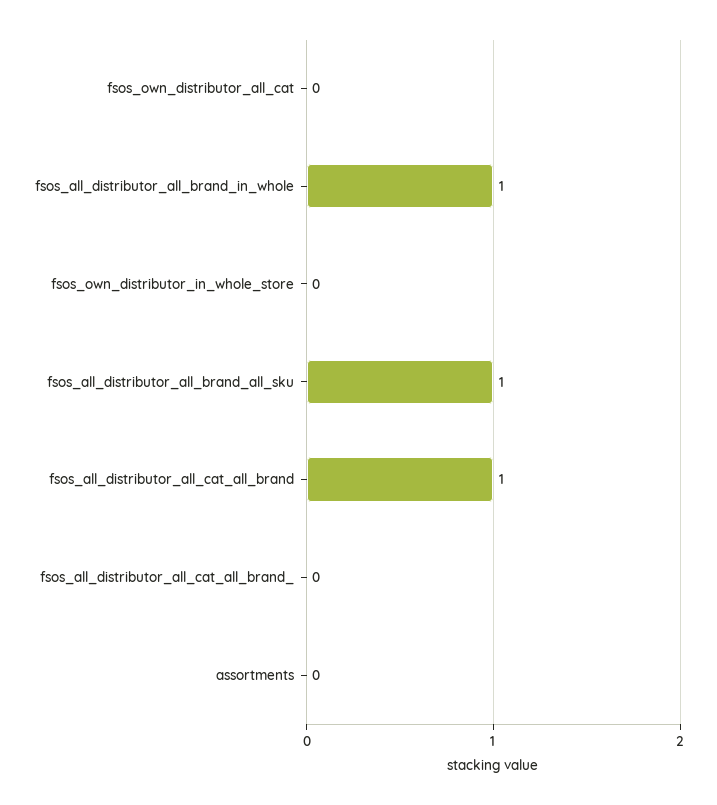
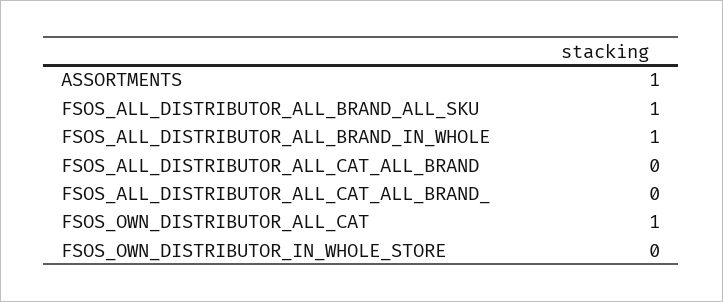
  {
-   "fsos_own_distributor_all_cat": 0,
+   "fsos_own_distributor_all_cat": 1,
    "fsos_all_distributor_all_brand_in_whole": 1,
    "fsos_own_distributor_in_whole_store": 0,
    "fsos_all_distributor_all_brand_all_sku": 1,
-   "fsos_all_distributor_all_cat_all_brand": 1,
+   "fsos_all_distributor_all_cat_all_brand": 0,
    "fsos_all_distributor_all_cat_all_brand_": 0,
-   "assortments": 0
+   "assortments": 1
  }

